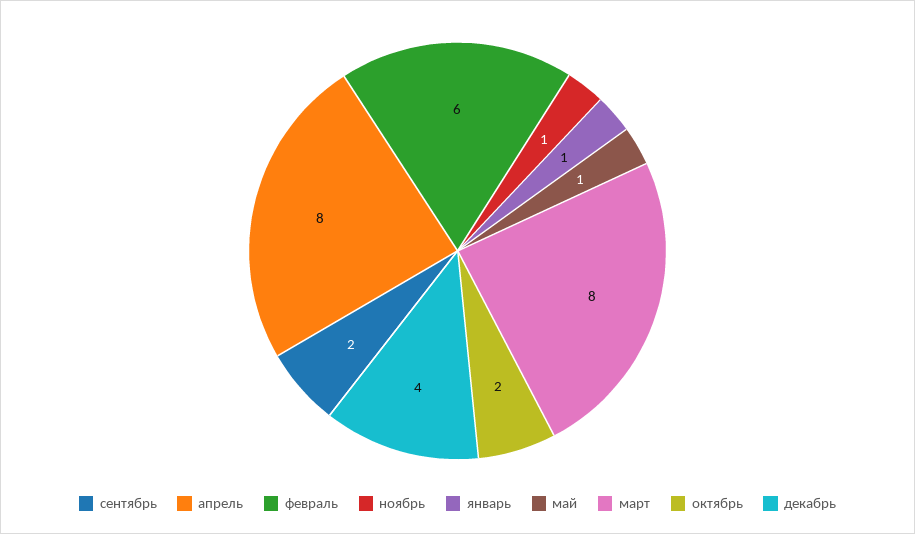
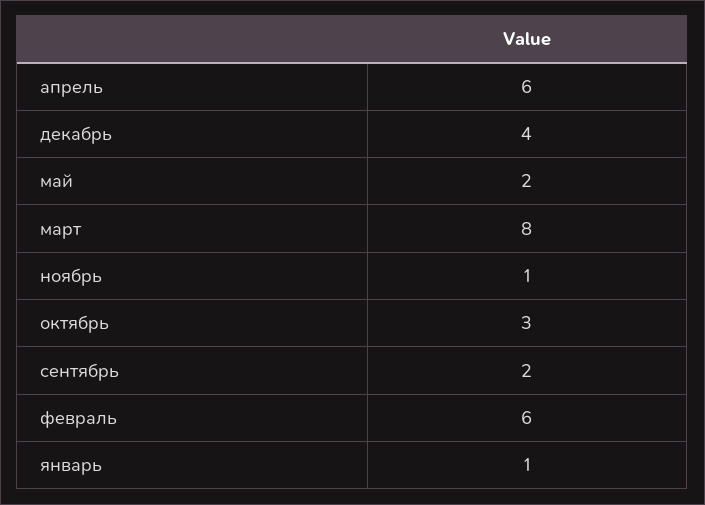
  {
    "сентябрь": 2,
-   "апрель": 8,
+   "апрель": 6,
    "февраль": 6,
    "ноябрь": 1,
    "январь": 1,
-   "май": 1,
+   "май": 2,
    "март": 8,
-   "октябрь": 2,
+   "октябрь": 3,
    "декабрь": 4
  }

